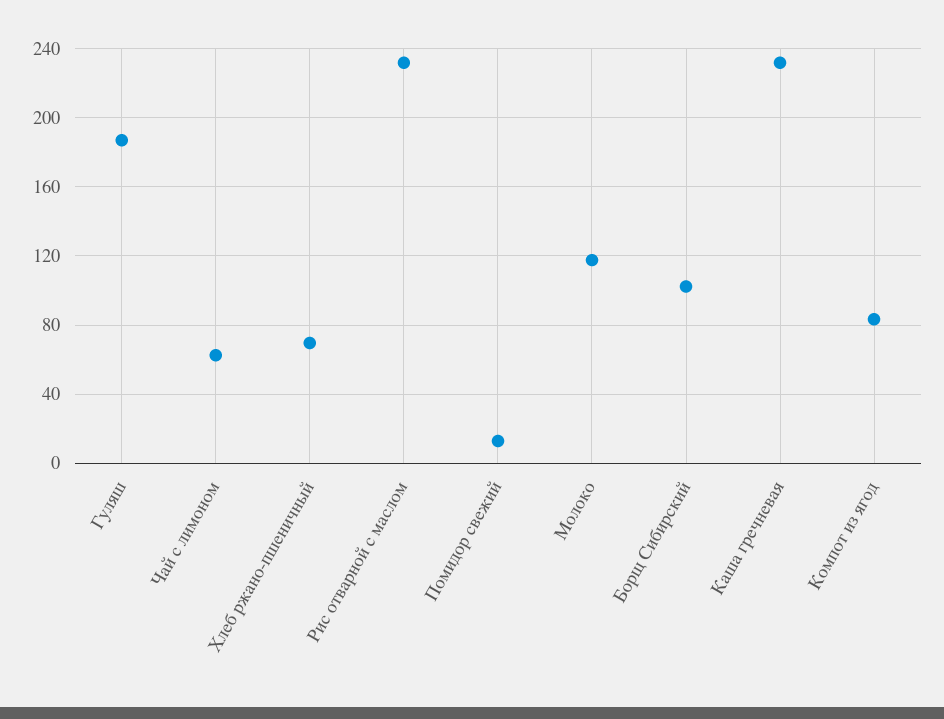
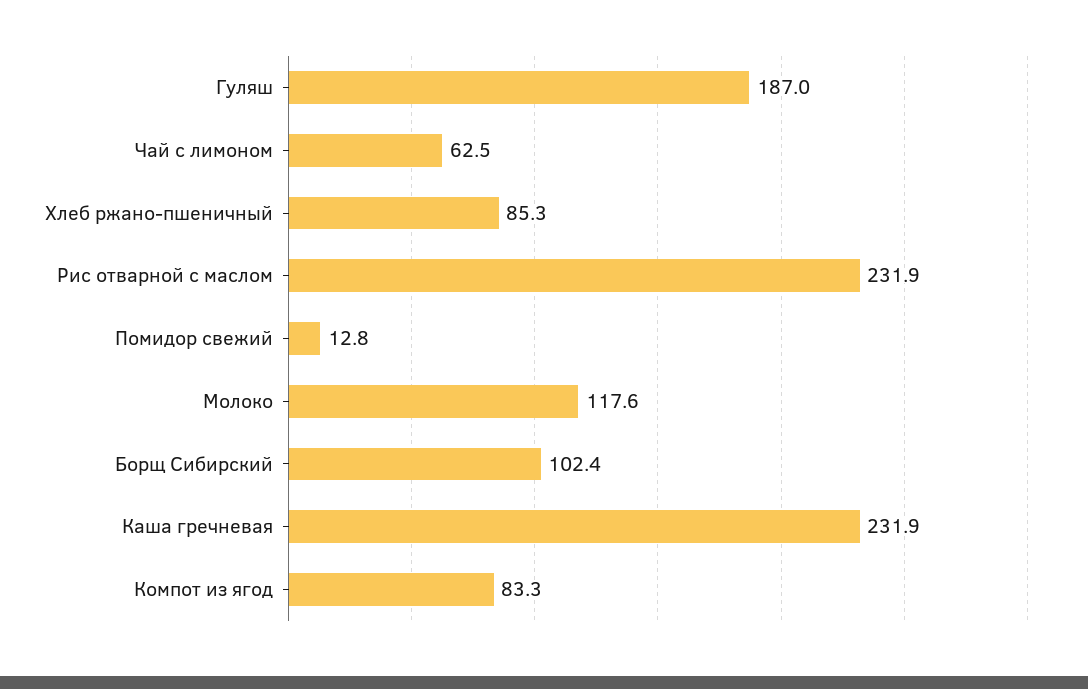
  {
    "Гуляш": 187,
    "Чай с лимоном": 62.5,
-   "Хлеб ржано-пшеничный": 70,
+   "Хлеб ржано-пшеничный": 85.3,
    "Рис отварной с маслом": 231.9,
    "Помидор свежий": 12.8,
    "Молоко": 117.6,
    "Борщ Сибирский": 102.4,
    "Каша гречневая": 231.9,
    "Компот из ягод": 83.3
  }

